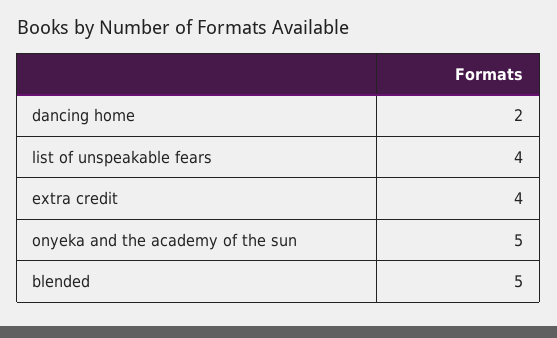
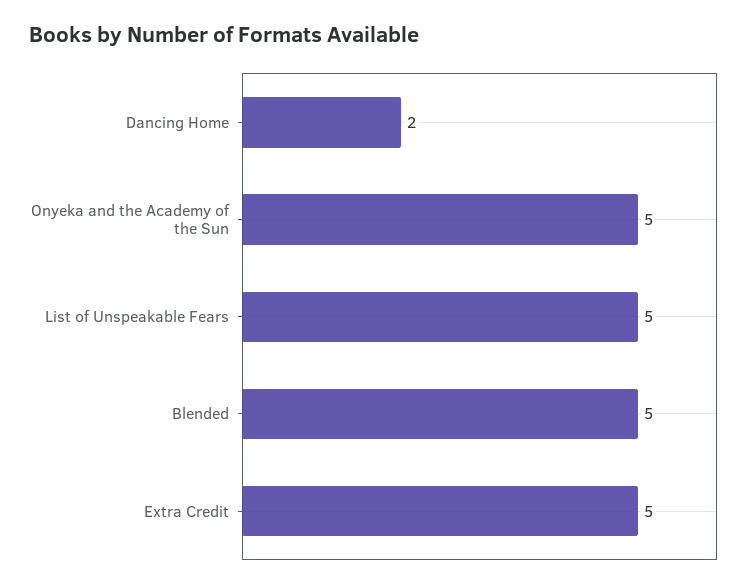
  {
    "dancing home": 2,
-   "list of unspeakable fears": 4,
+   "list of unspeakable fears": 5,
-   "extra credit": 4,
+   "extra credit": 5,
    "onyeka and the academy of the sun": 5,
    "blended": 5
  }

